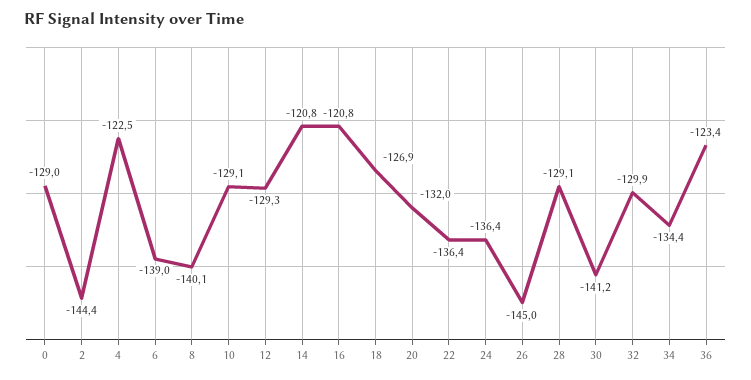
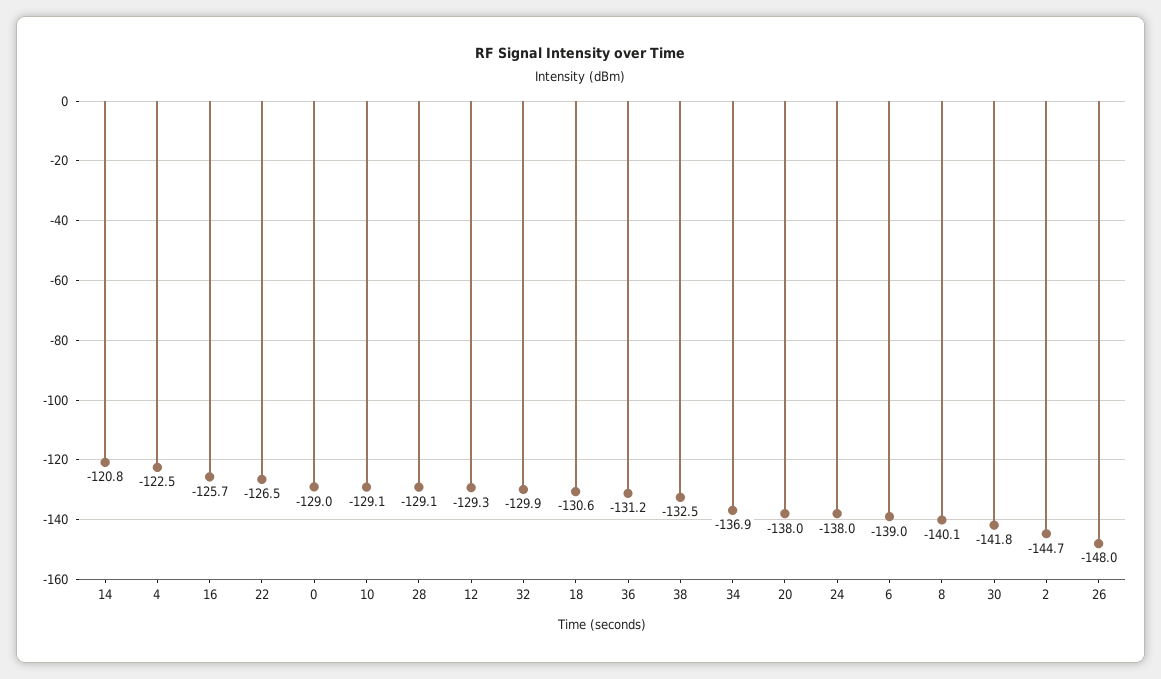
  {
    "0": -129,
-   "2": -144.4,
+   "2": -144.7,
    "4": -122.5,
    "6": -139,
    "8": -140.1,
    "10": -129.1,
    "12": -129.3,
    "14": -120.8,
-   "16": -120.8,
+   "16": -125.7,
-   "18": -126.9,
+   "18": -130.6,
-   "20": -132,
+   "20": -138,
-   "22": -136.4,
+   "22": -126.5,
-   "24": -136.4,
+   "24": -138,
-   "26": -145,
+   "26": -148,
    "28": -129.1,
-   "30": -141.2,
+   "30": -141.8,
    "32": -129.9,
-   "34": -134.4,
+   "34": -136.9,
-   "36": -123.4
+   "36": -131.2,
+   "38": -132.5
  }

